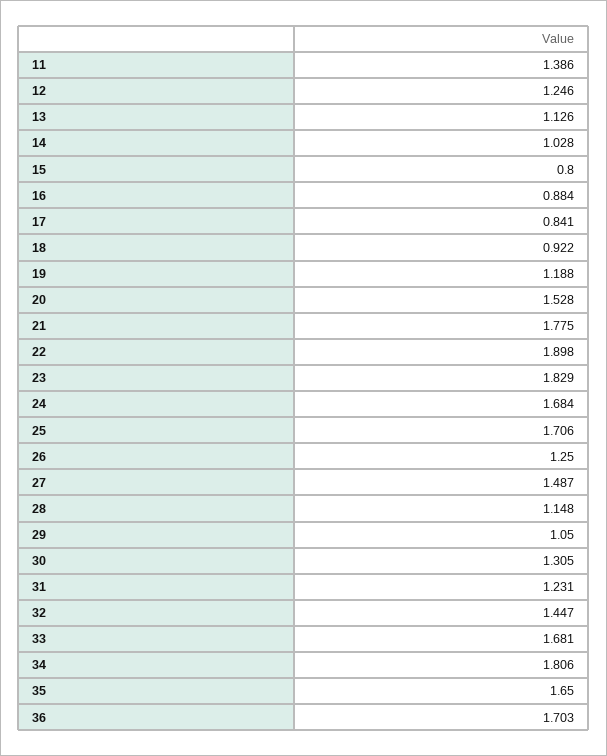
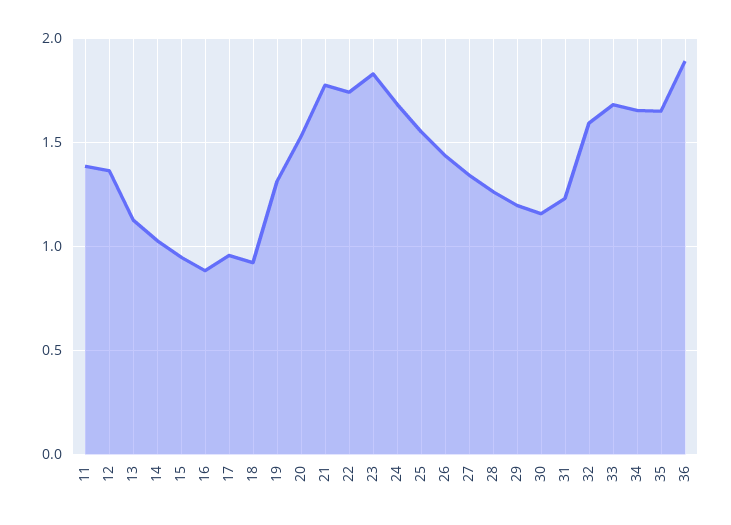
  {
    "11": 1.386,
-   "12": 1.246,
+   "12": 1.35,
    "13": 1.126,
    "14": 1.028,
-   "15": 0.8,
+   "15": 0.95,
    "16": 0.884,
-   "17": 0.841,
+   "17": 0.95,
    "18": 0.922,
-   "19": 1.188,
+   "19": 1.3,
    "20": 1.528,
    "21": 1.775,
-   "22": 1.898,
+   "22": 1.75,
    "23": 1.829,
    "24": 1.684,
-   "25": 1.706,
+   "25": 1.55,
-   "26": 1.25,
+   "26": 1.45,
-   "27": 1.487,
+   "27": 1.35,
-   "28": 1.148,
+   "28": 1.25,
-   "29": 1.05,
+   "29": 1.2,
-   "30": 1.305,
+   "30": 1.15,
    "31": 1.231,
-   "32": 1.447,
+   "32": 1.6,
    "33": 1.681,
-   "34": 1.806,
+   "34": 1.65,
    "35": 1.65,
-   "36": 1.703
+   "36": 1.9
  }

